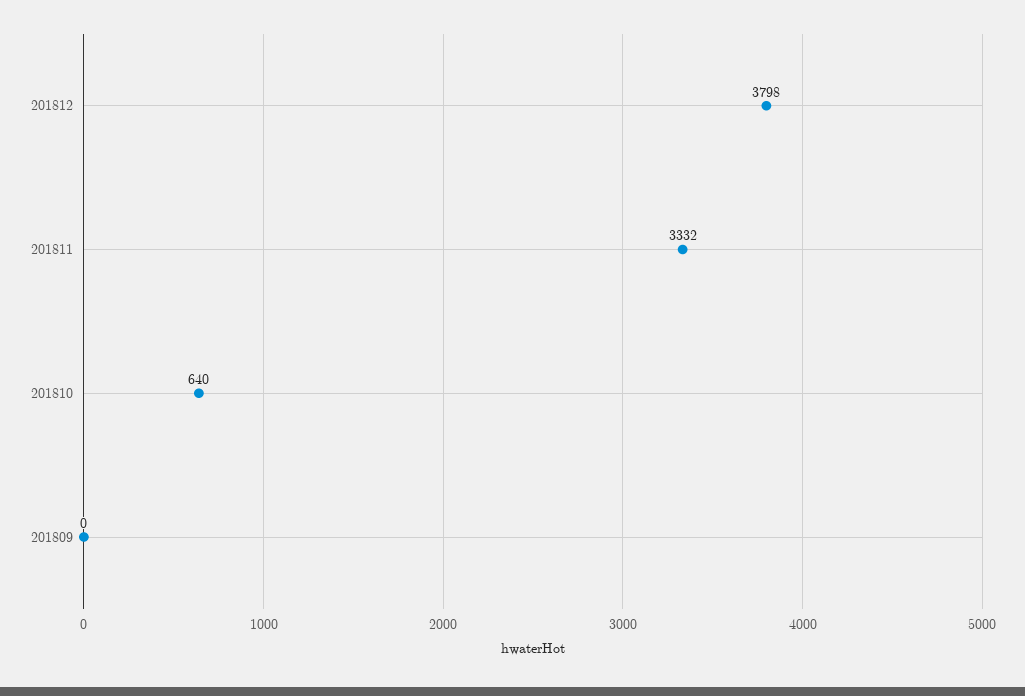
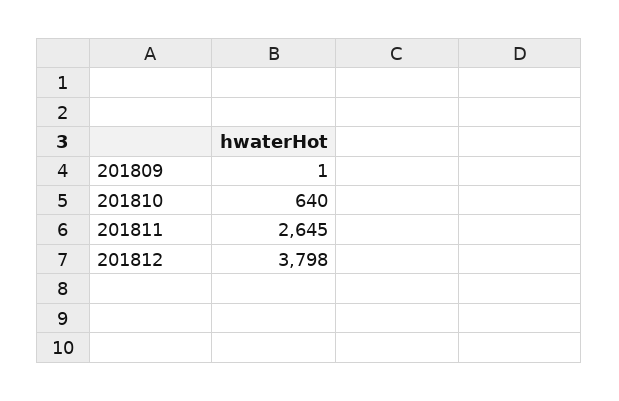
  {
    "201812": 3798,
-   "201811": 3332,
+   "201811": 2645,
    "201810": 640,
-   "201809": 0
+   "201809": 1
  }

